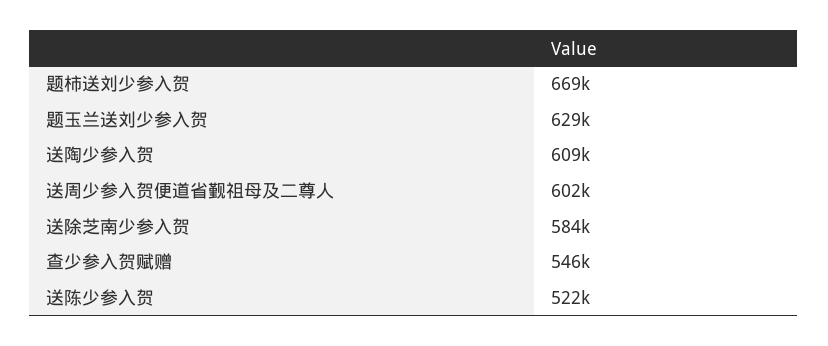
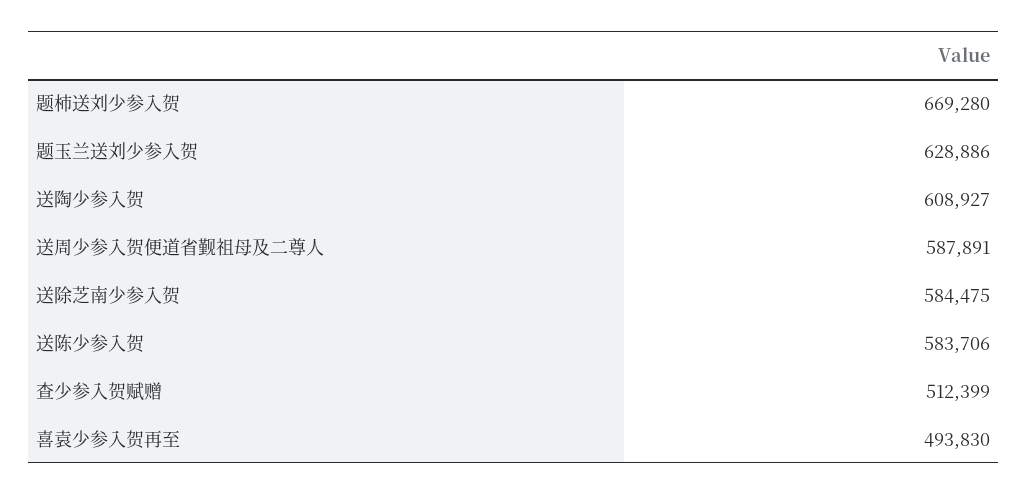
  {
    "题柿送刘少参入贺": 669280,
    "题玉兰送刘少参入贺": 628886,
    "送陶少参入贺": 608927,
-   "送周少参入贺便道省觐祖母及二尊人": 602000,
+   "送周少参入贺便道省觐祖母及二尊人": 587891,
    "送除芝南少参入贺": 584475,
-   "查少参入贺赋赠": 546000,
+   "查少参入贺赋赠": 512399,
-   "送陈少参入贺": 522000
+   "送陈少参入贺": 583706,
+   "喜袁少参入贺再至": 493830
  }

